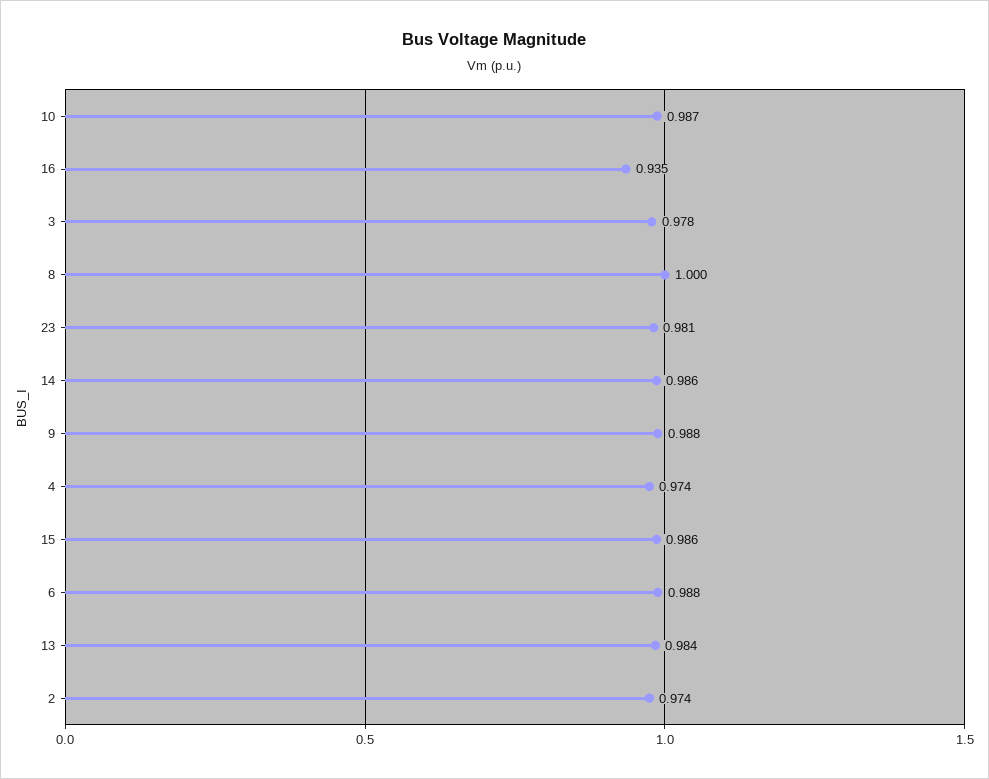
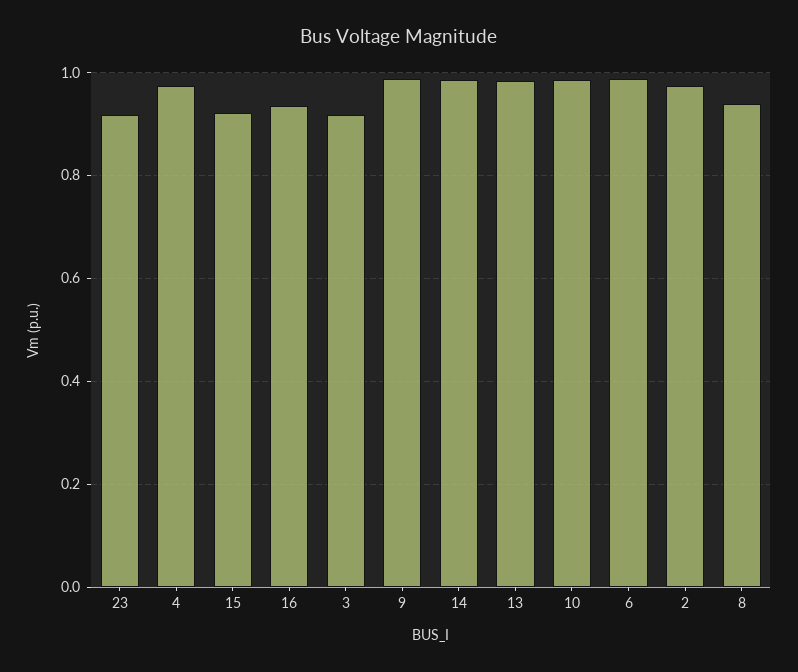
  {
    "10": 0.987,
    "16": 0.935,
-   "3": 0.978,
+   "3": 0.92,
-   "8": 1,
+   "8": 0.94,
-   "23": 0.981,
+   "23": 0.92,
    "14": 0.986,
    "9": 0.988,
    "4": 0.974,
-   "15": 0.986,
+   "15": 0.92,
    "6": 0.988,
    "13": 0.984,
    "2": 0.974
  }

